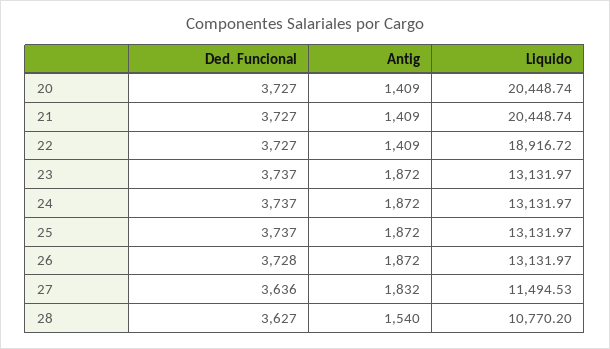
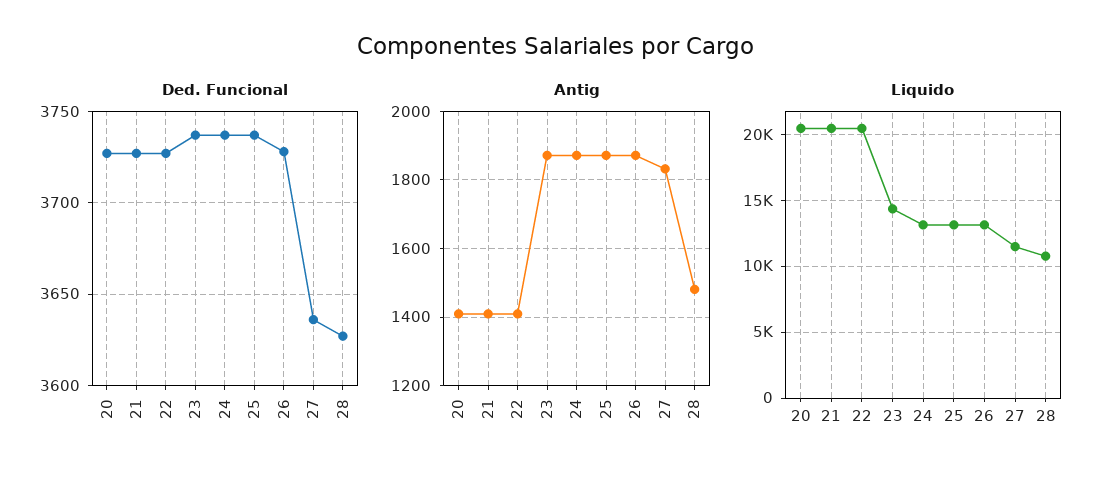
  {
    "Ded. Funcional": {
      "20": 3727,
      "21": 3727,
      "22": 3727,
      "23": 3737,
      "24": 3737,
      "25": 3737,
      "26": 3728,
      "27": 3636,
      "28": 3627
    },
    "Antig": {
      "20": 1409,
      "21": 1409,
      "22": 1409,
      "23": 1872,
      "24": 1872,
      "25": 1872,
      "26": 1872,
      "27": 1832,
-     "28": 1540
+     "28": 1480
    },
    "Liquido": {
      "20": 20448.74,
      "21": 20448.74,
-     "22": 18916.72,
+     "22": 20500,
-     "23": 13131.97,
+     "23": 14500,
      "24": 13131.97,
      "25": 13131.97,
      "26": 13131.97,
      "27": 11494.53,
      "28": 10770.2
    }
  }

